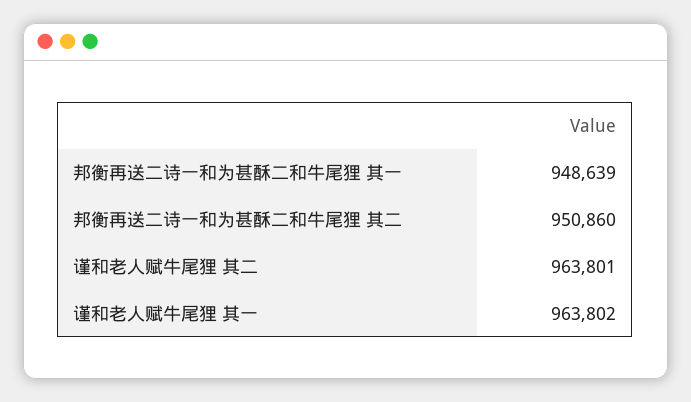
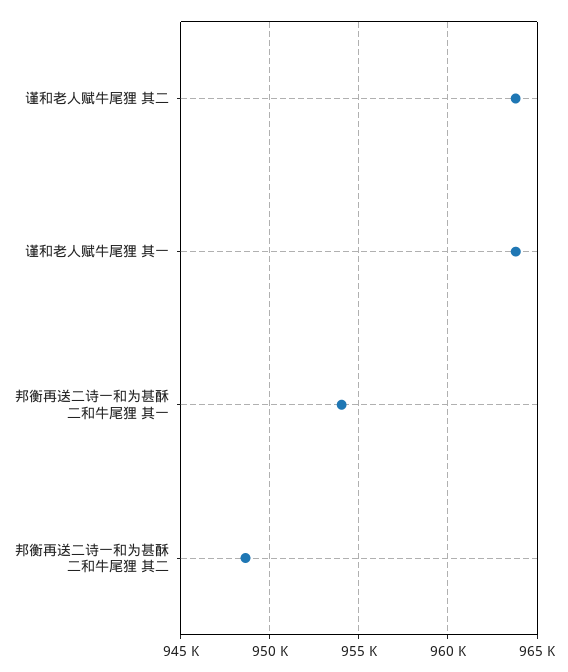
  {
-   "邦衡再送二诗一和为甚酥二和牛尾狸 其一": 948639,
+   "邦衡再送二诗一和为甚酥二和牛尾狸 其一": 954000,
-   "邦衡再送二诗一和为甚酥二和牛尾狸 其二": 950860,
+   "邦衡再送二诗一和为甚酥二和牛尾狸 其二": 948500,
    "谨和老人赋牛尾狸 其二": 963801,
    "谨和老人赋牛尾狸 其一": 963802
  }

